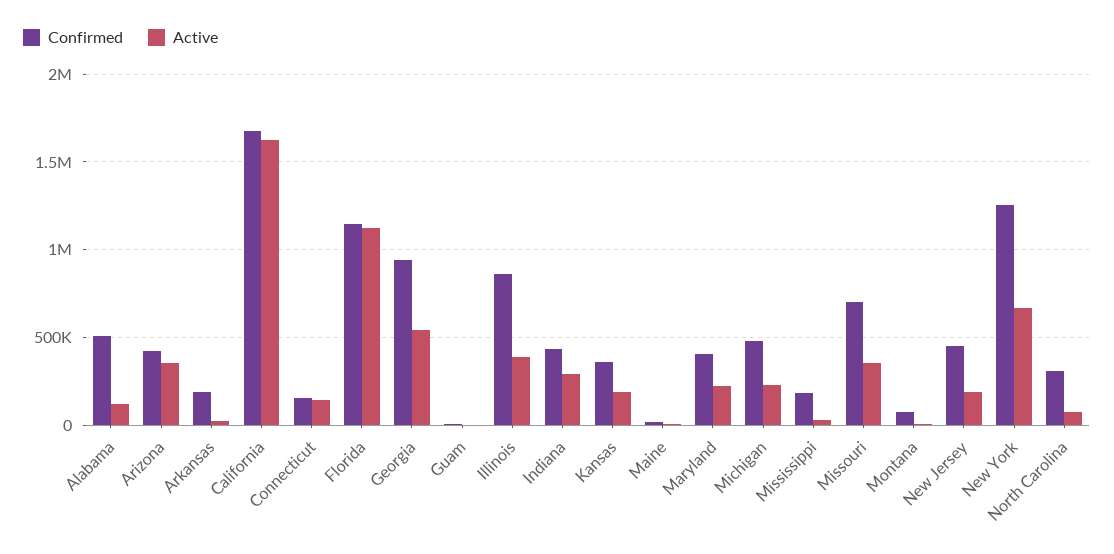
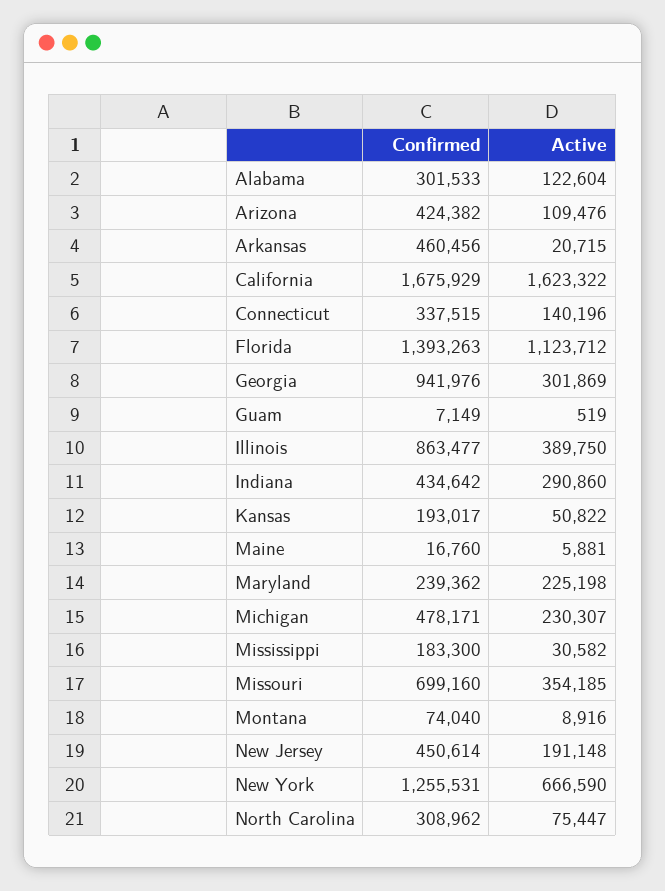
  {
    "Confirmed": {
-     "Alabama": 500000,
+     "Alabama": 301533,
      "Arizona": 424382,
-     "Arkansas": 200000,
+     "Arkansas": 460456,
      "California": 1675929,
-     "Connecticut": 150000,
+     "Connecticut": 337515,
-     "Florida": 1150000,
+     "Florida": 1393263,
      "Georgia": 941976,
      "Guam": 7149,
      "Illinois": 863477,
      "Indiana": 434642,
-     "Kansas": 350000,
+     "Kansas": 193017,
      "Maine": 16760,
-     "Maryland": 400000,
+     "Maryland": 239362,
      "Michigan": 478171,
      "Mississippi": 183300,
      "Missouri": 699160,
      "Montana": 74040,
      "New Jersey": 450614,
      "New York": 1255531,
      "North Carolina": 308962
    },
    "Active": {
      "Alabama": 122604,
-     "Arizona": 350000,
+     "Arizona": 109476,
      "Arkansas": 20715,
      "California": 1623322,
      "Connecticut": 140196,
      "Florida": 1123712,
-     "Georgia": 550000,
+     "Georgia": 301869,
      "Guam": 519,
      "Illinois": 389750,
      "Indiana": 290860,
-     "Kansas": 200000,
+     "Kansas": 50822,
      "Maine": 5881,
      "Maryland": 225198,
      "Michigan": 230307,
      "Mississippi": 30582,
      "Missouri": 354185,
      "Montana": 8916,
      "New Jersey": 191148,
      "New York": 666590,
      "North Carolina": 75447
    }
  }

